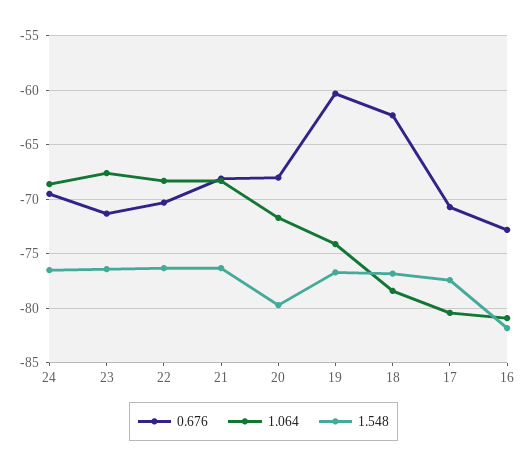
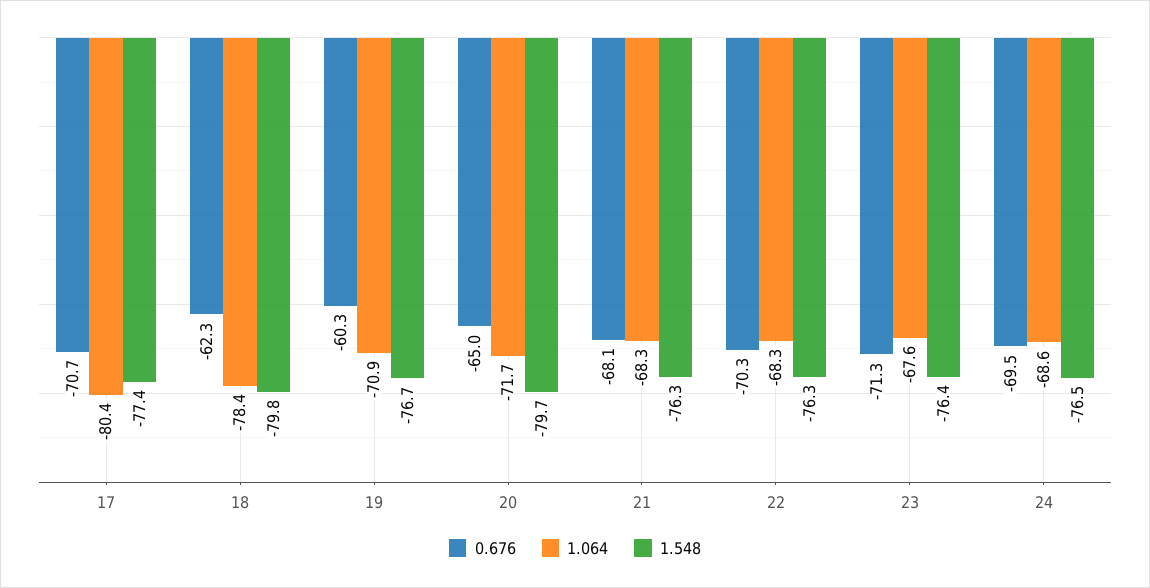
  {
    "0.676": {
      "24": -69.5,
      "23": -71.3,
      "22": -70.3,
      "21": -68.1,
-     "20": -68,
+     "20": -65,
      "19": -60.3,
      "18": -62.3,
-     "17": -70.7,
+     "17": -70.7
-     "16": -73
    },
    "1.064": {
      "24": -68.6,
      "23": -67.6,
      "22": -68.3,
      "21": -68.3,
      "20": -71.7,
-     "19": -74,
+     "19": -70.9,
      "18": -78.4,
-     "17": -80.4,
+     "17": -80.4
-     "16": -81
    },
    "1.548": {
      "24": -76.5,
      "23": -76.4,
      "22": -76.3,
      "21": -76.3,
      "20": -79.7,
      "19": -76.7,
-     "18": -77,
+     "18": -79.8,
-     "17": -77.4,
+     "17": -77.4
-     "16": -82
    }
  }

